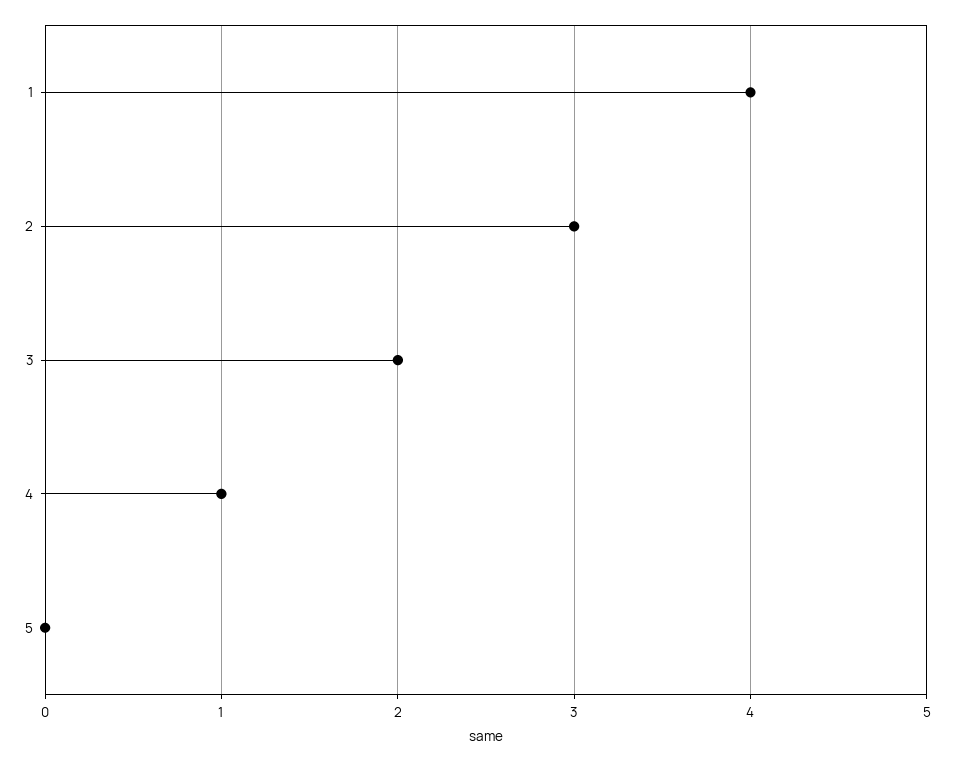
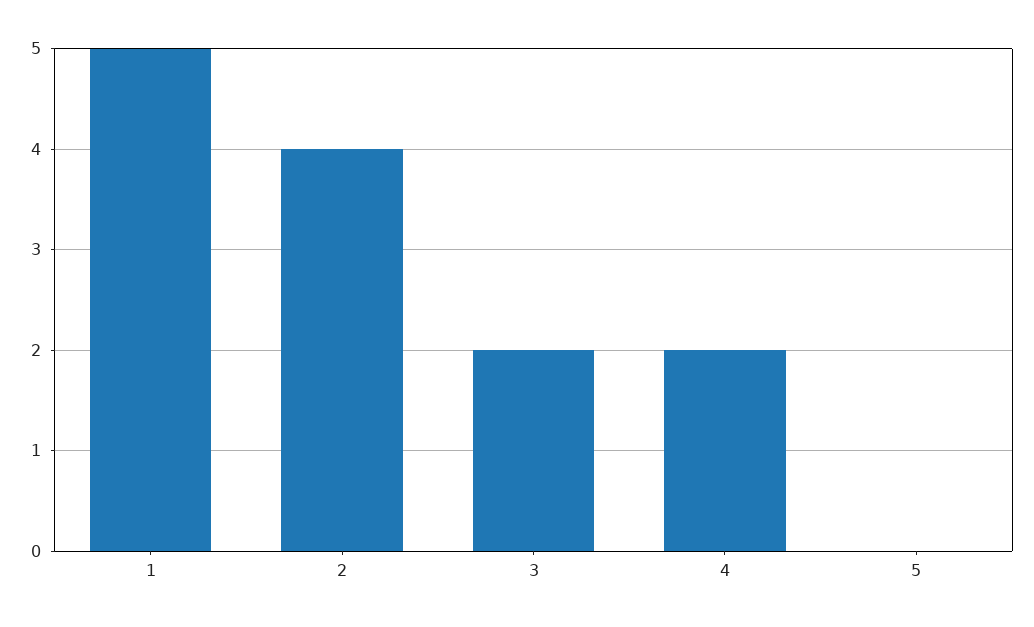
  {
-   "1": 4,
+   "1": 5,
-   "2": 3,
+   "2": 4,
    "3": 2,
-   "4": 1,
+   "4": 2,
    "5": 0
  }

